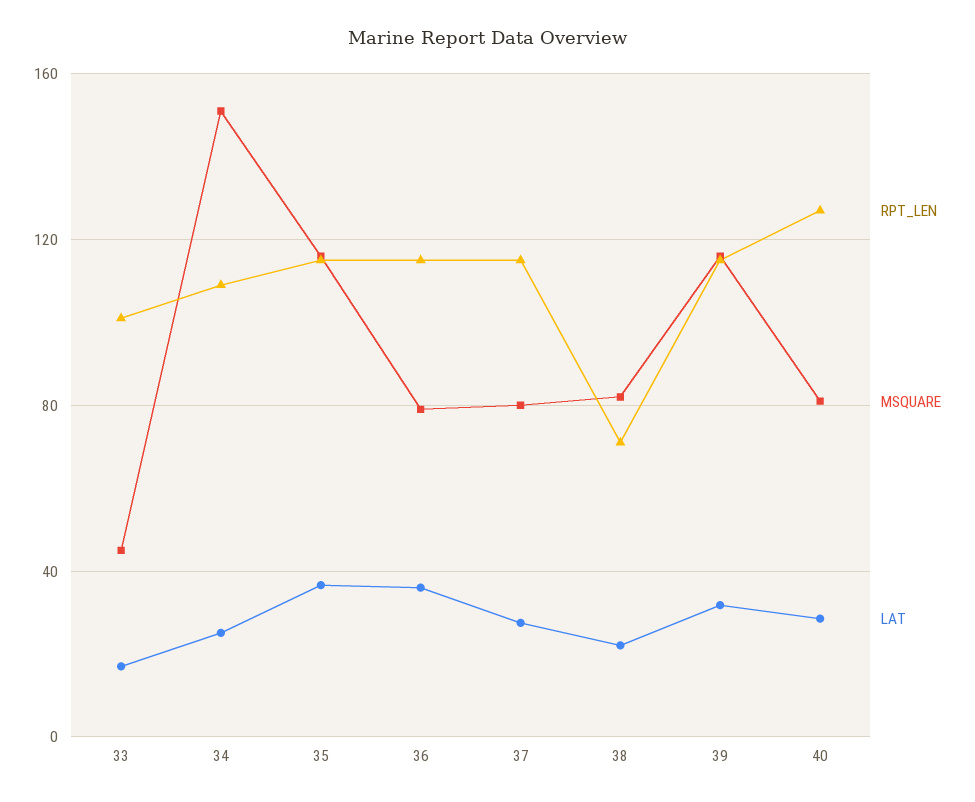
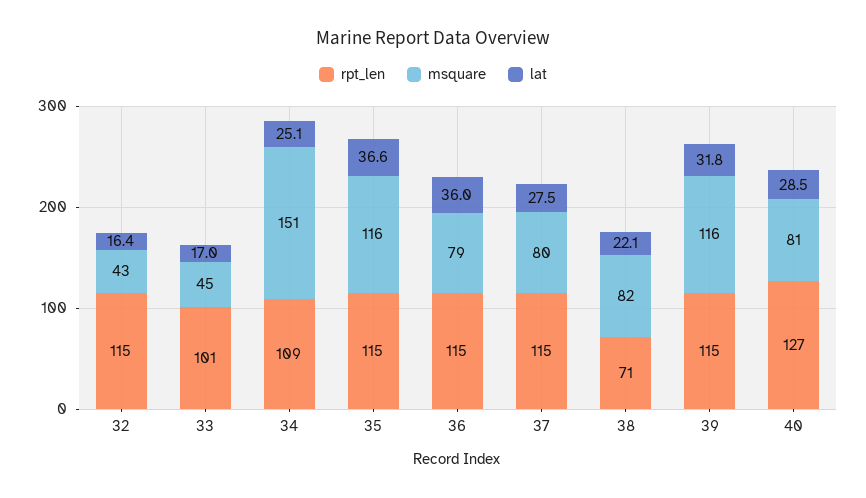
  {
    "RPT_LEN": {
      "33": 101,
      "34": 109,
      "35": 115,
      "36": 115,
      "37": 115,
      "38": 71,
      "39": 115,
-     "40": 127
+     "40": 127,
+     "32": 115
    },
    "MSQUARE": {
      "33": 45,
      "34": 151,
      "35": 116,
      "36": 79,
      "37": 80,
      "38": 82,
      "39": 116,
-     "40": 81
+     "40": 81,
+     "32": 43
    },
    "LAT": {
      "33": 17,
      "34": 25.1,
      "35": 36.6,
      "36": 36,
      "37": 27.5,
      "38": 22.1,
      "39": 31.8,
-     "40": 28.5
+     "40": 28.5,
+     "32": 16.4
    }
  }

